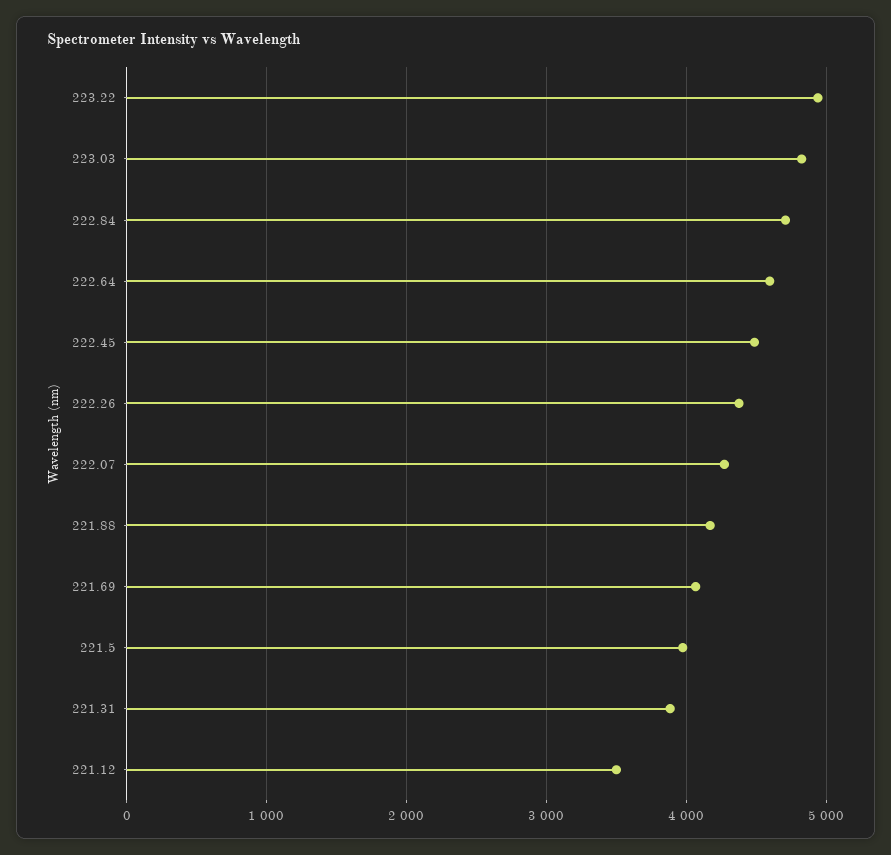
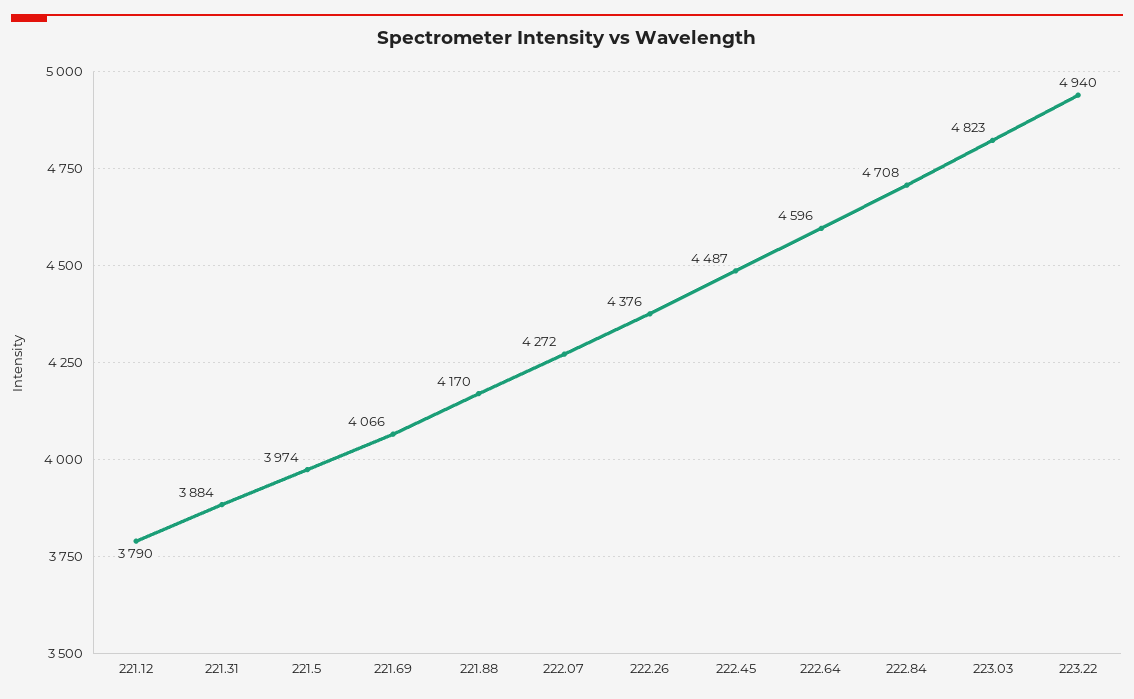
  {
    "223.22": 4940,
    "223.03": 4823,
    "222.84": 4708,
    "222.64": 4596,
    "222.45": 4487,
    "222.26": 4376,
    "222.07": 4272,
    "221.88": 4170,
    "221.69": 4066,
    "221.5": 3974,
    "221.31": 3884,
-   "221.12": 3500
+   "221.12": 3790
  }

